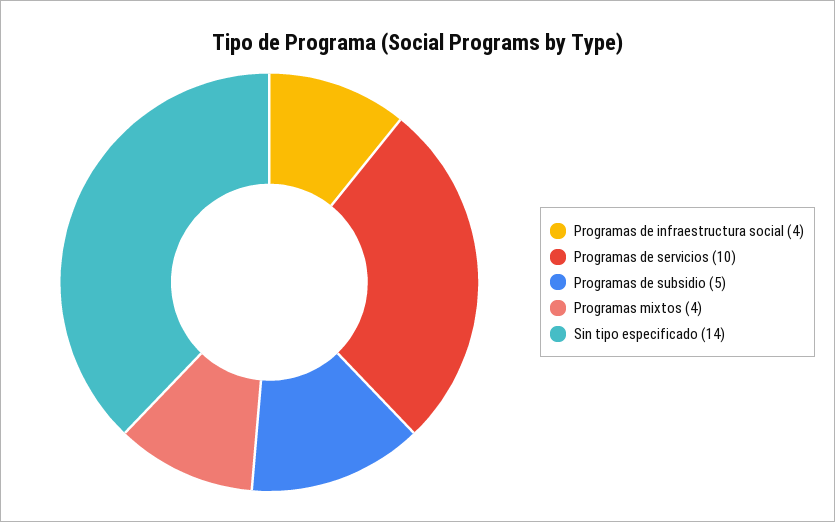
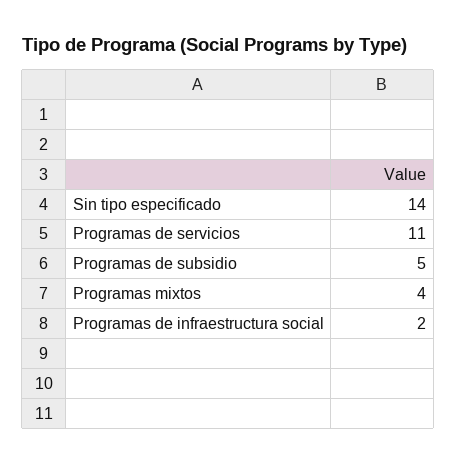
  {
-   "Programas de infraestructura social": 4,
+   "Programas de infraestructura social": 2,
-   "Programas de servicios": 10,
+   "Programas de servicios": 11,
    "Programas de subsidio": 5,
    "Programas mixtos": 4,
    "Sin tipo especificado": 14
  }

